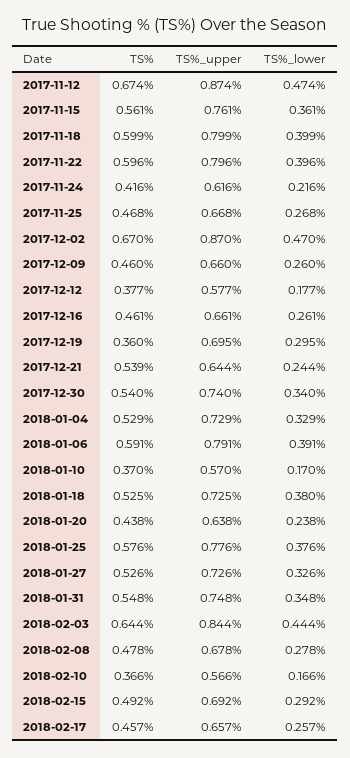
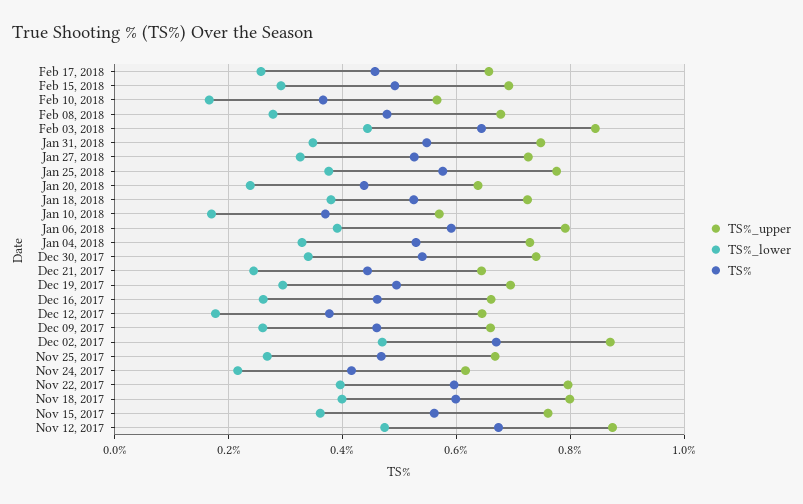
  {
    "TS%": {
      "2017-11-12": 0.674,
      "2017-11-15": 0.561,
      "2017-11-18": 0.599,
      "2017-11-22": 0.596,
      "2017-11-24": 0.416,
      "2017-11-25": 0.468,
      "2017-12-02": 0.67,
      "2017-12-09": 0.46,
      "2017-12-12": 0.377,
      "2017-12-16": 0.461,
-     "2017-12-19": 0.36,
+     "2017-12-19": 0.5,
-     "2017-12-21": 0.539,
+     "2017-12-21": 0.44,
      "2017-12-30": 0.54,
      "2018-01-04": 0.529,
      "2018-01-06": 0.591,
      "2018-01-10": 0.37,
      "2018-01-18": 0.525,
      "2018-01-20": 0.438,
      "2018-01-25": 0.576,
      "2018-01-27": 0.526,
      "2018-01-31": 0.548,
      "2018-02-03": 0.644,
      "2018-02-08": 0.478,
      "2018-02-10": 0.366,
      "2018-02-15": 0.492,
      "2018-02-17": 0.457
    },
    "TS%_upper": {
      "2017-11-12": 0.874,
      "2017-11-15": 0.761,
      "2017-11-18": 0.799,
      "2017-11-22": 0.796,
      "2017-11-24": 0.616,
      "2017-11-25": 0.668,
      "2017-12-02": 0.87,
      "2017-12-09": 0.66,
-     "2017-12-12": 0.577,
+     "2017-12-12": 0.64,
      "2017-12-16": 0.661,
      "2017-12-19": 0.695,
      "2017-12-21": 0.644,
      "2017-12-30": 0.74,
      "2018-01-04": 0.729,
      "2018-01-06": 0.791,
      "2018-01-10": 0.57,
      "2018-01-18": 0.725,
      "2018-01-20": 0.638,
      "2018-01-25": 0.776,
      "2018-01-27": 0.726,
      "2018-01-31": 0.748,
      "2018-02-03": 0.844,
      "2018-02-08": 0.678,
      "2018-02-10": 0.566,
      "2018-02-15": 0.692,
      "2018-02-17": 0.657
    },
    "TS%_lower": {
      "2017-11-12": 0.474,
      "2017-11-15": 0.361,
      "2017-11-18": 0.399,
      "2017-11-22": 0.396,
      "2017-11-24": 0.216,
      "2017-11-25": 0.268,
      "2017-12-02": 0.47,
      "2017-12-09": 0.26,
      "2017-12-12": 0.177,
      "2017-12-16": 0.261,
      "2017-12-19": 0.295,
      "2017-12-21": 0.244,
      "2017-12-30": 0.34,
      "2018-01-04": 0.329,
      "2018-01-06": 0.391,
      "2018-01-10": 0.17,
      "2018-01-18": 0.38,
      "2018-01-20": 0.238,
      "2018-01-25": 0.376,
      "2018-01-27": 0.326,
      "2018-01-31": 0.348,
      "2018-02-03": 0.444,
      "2018-02-08": 0.278,
      "2018-02-10": 0.166,
      "2018-02-15": 0.292,
      "2018-02-17": 0.257
    }
  }

